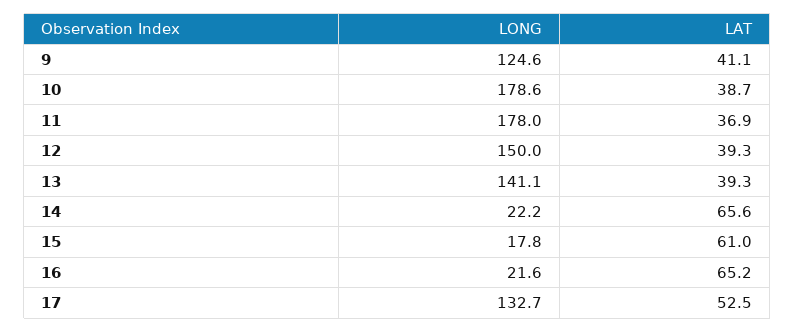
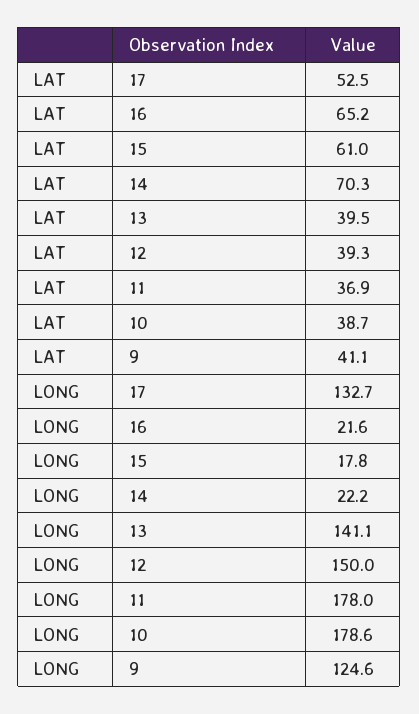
  {
    "LONG": {
      "9": 124.6,
      "10": 178.6,
      "11": 178,
      "12": 150,
      "13": 141.1,
      "14": 22.2,
      "15": 17.8,
      "16": 21.6,
      "17": 132.7
    },
    "LAT": {
      "9": 41.1,
      "10": 38.7,
      "11": 36.9,
      "12": 39.3,
-     "13": 39.3,
+     "13": 39.5,
-     "14": 65.6,
+     "14": 70.3,
      "15": 61,
      "16": 65.2,
      "17": 52.5
    }
  }

